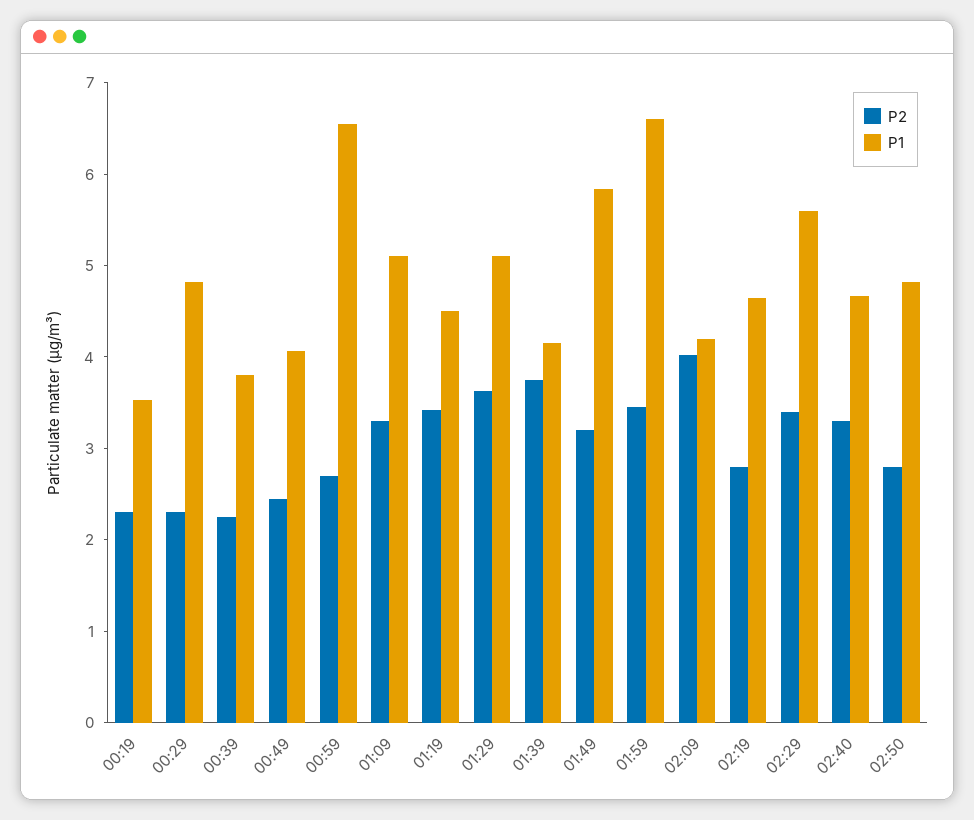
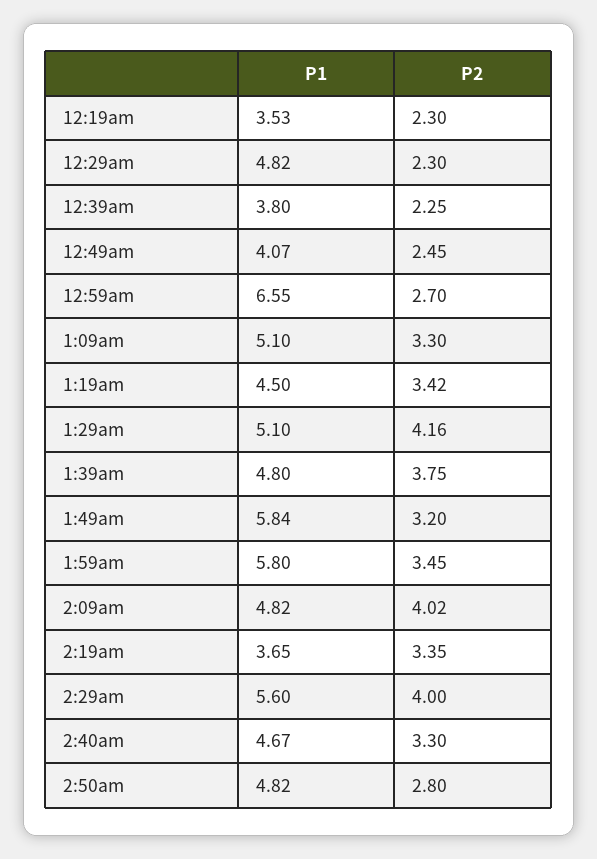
  {
    "P2": {
      "00:19": 2.3,
      "00:29": 2.3,
      "00:39": 2.25,
      "00:49": 2.45,
      "00:59": 2.7,
      "01:09": 3.3,
      "01:19": 3.42,
-     "01:29": 3.6,
+     "01:29": 4.16,
      "01:39": 3.75,
      "01:49": 3.2,
      "01:59": 3.45,
      "02:09": 4.02,
-     "02:19": 2.8,
+     "02:19": 3.35,
-     "02:29": 3.4,
+     "02:29": 4,
      "02:40": 3.3,
      "02:50": 2.8
    },
    "P1": {
      "00:19": 3.53,
      "00:29": 4.82,
      "00:39": 3.8,
      "00:49": 4.07,
      "00:59": 6.55,
      "01:09": 5.1,
      "01:19": 4.5,
      "01:29": 5.1,
-     "01:39": 4.2,
+     "01:39": 4.8,
      "01:49": 5.84,
-     "01:59": 6.6,
+     "01:59": 5.8,
-     "02:09": 4.2,
+     "02:09": 4.82,
-     "02:19": 4.6,
+     "02:19": 3.65,
      "02:29": 5.6,
      "02:40": 4.67,
      "02:50": 4.82
    }
  }

